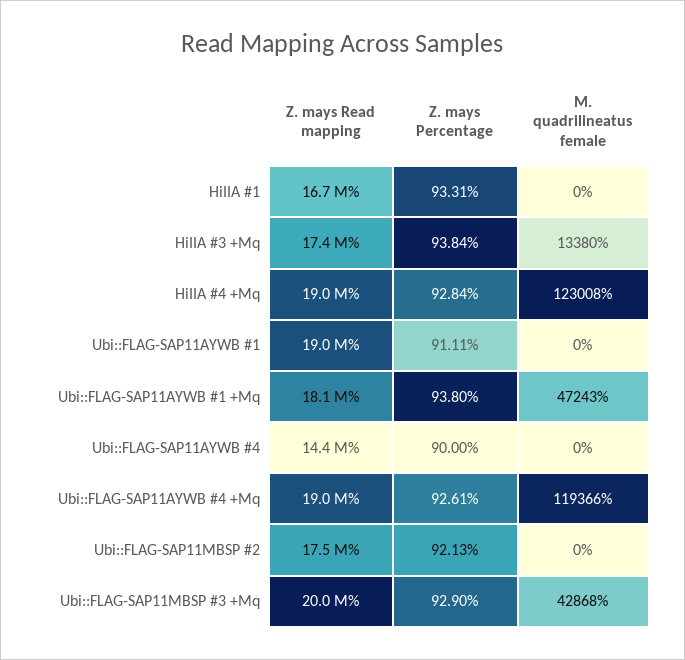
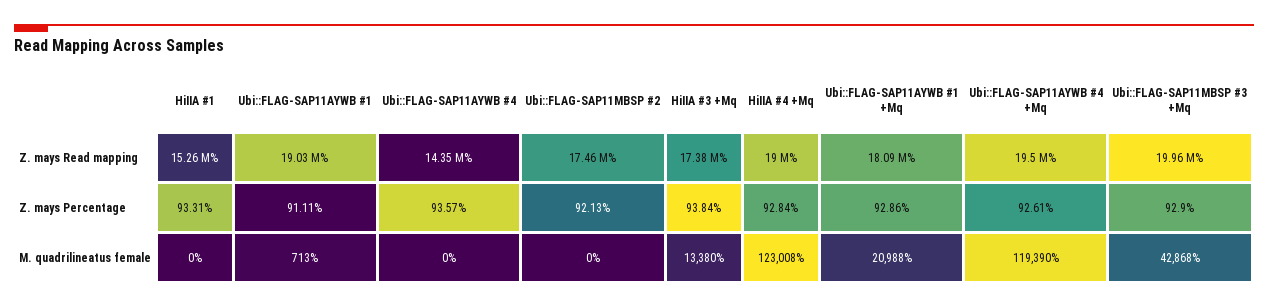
  {
    "Z. mays Read mapping": {
-     "HiIIA #1": 16700000,
+     "HiIIA #1": 15260000,
      "HiIIA #3 +Mq": 17380000,
      "HiIIA #4 +Mq": 19000000,
      "Ubi::FLAG-SAP11AYWB #1": 19030000,
      "Ubi::FLAG-SAP11AYWB #1 +Mq": 18090000,
      "Ubi::FLAG-SAP11AYWB #4": 14350000,
-     "Ubi::FLAG-SAP11AYWB #4 +Mq": 19000000,
+     "Ubi::FLAG-SAP11AYWB #4 +Mq": 19500000,
      "Ubi::FLAG-SAP11MBSP #2": 17460000,
      "Ubi::FLAG-SAP11MBSP #3 +Mq": 19960000
    },
    "Z. mays Percentage": {
      "HiIIA #1": 93.31,
      "HiIIA #3 +Mq": 93.84,
      "HiIIA #4 +Mq": 92.84,
      "Ubi::FLAG-SAP11AYWB #1": 91.11,
-     "Ubi::FLAG-SAP11AYWB #1 +Mq": 93.8,
+     "Ubi::FLAG-SAP11AYWB #1 +Mq": 92.86,
-     "Ubi::FLAG-SAP11AYWB #4": 90,
+     "Ubi::FLAG-SAP11AYWB #4": 93.57,
      "Ubi::FLAG-SAP11AYWB #4 +Mq": 92.61,
      "Ubi::FLAG-SAP11MBSP #2": 92.13,
      "Ubi::FLAG-SAP11MBSP #3 +Mq": 92.9
    },
    "M. quadrilineatus female": {
      "HiIIA #1": 0,
      "HiIIA #3 +Mq": 13380,
      "HiIIA #4 +Mq": 123008,
-     "Ubi::FLAG-SAP11AYWB #1": 0,
+     "Ubi::FLAG-SAP11AYWB #1": 713,
-     "Ubi::FLAG-SAP11AYWB #1 +Mq": 47243,
+     "Ubi::FLAG-SAP11AYWB #1 +Mq": 20988,
      "Ubi::FLAG-SAP11AYWB #4": 0,
-     "Ubi::FLAG-SAP11AYWB #4 +Mq": 119366,
+     "Ubi::FLAG-SAP11AYWB #4 +Mq": 119390,
      "Ubi::FLAG-SAP11MBSP #2": 0,
      "Ubi::FLAG-SAP11MBSP #3 +Mq": 42868
    }
  }

